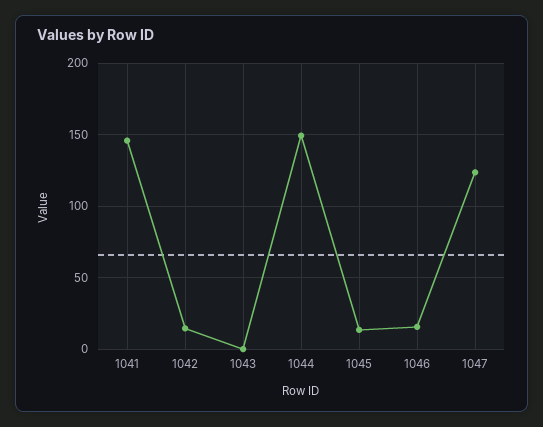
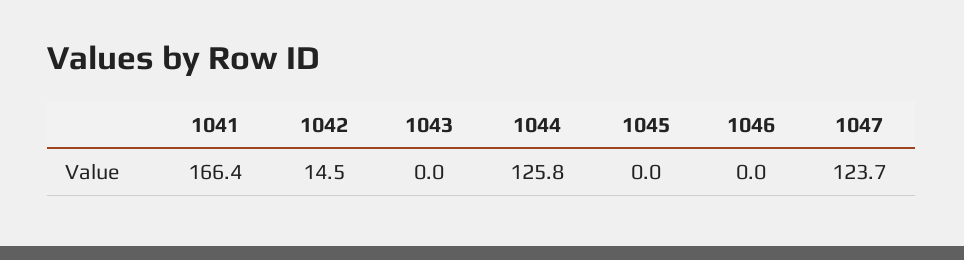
  {
-   "1041": 145,
+   "1041": 166.4,
    "1042": 14.5,
    "1043": 0,
-   "1044": 150,
+   "1044": 125.8,
-   "1045": 15,
+   "1045": 0,
-   "1046": 15,
+   "1046": 0,
    "1047": 123.7
  }

